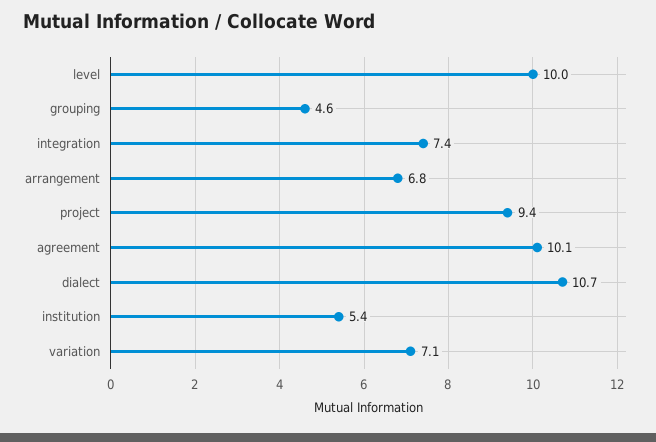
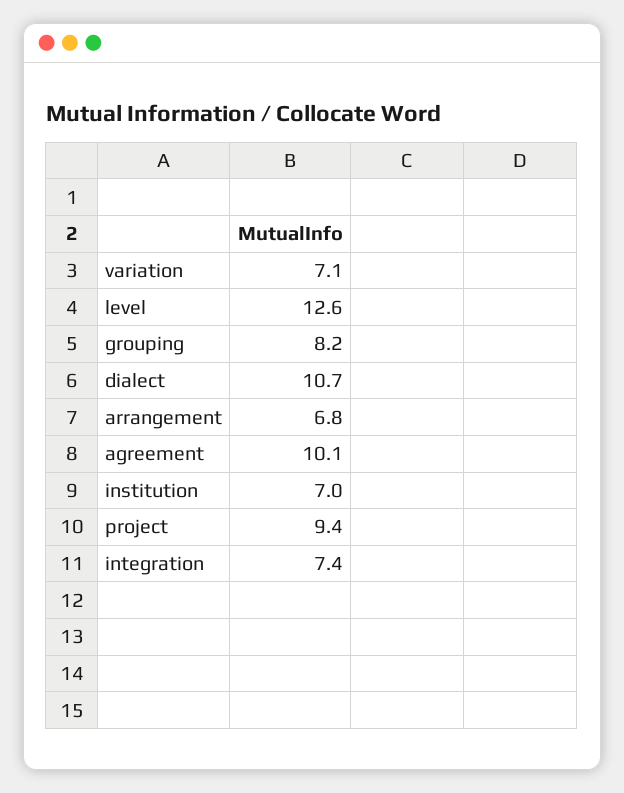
  {
-   "level": 10,
+   "level": 12.6,
-   "grouping": 4.6,
+   "grouping": 8.2,
    "integration": 7.4,
    "arrangement": 6.8,
    "project": 9.4,
    "agreement": 10.1,
    "dialect": 10.7,
-   "institution": 5.4,
+   "institution": 7,
    "variation": 7.1
  }

